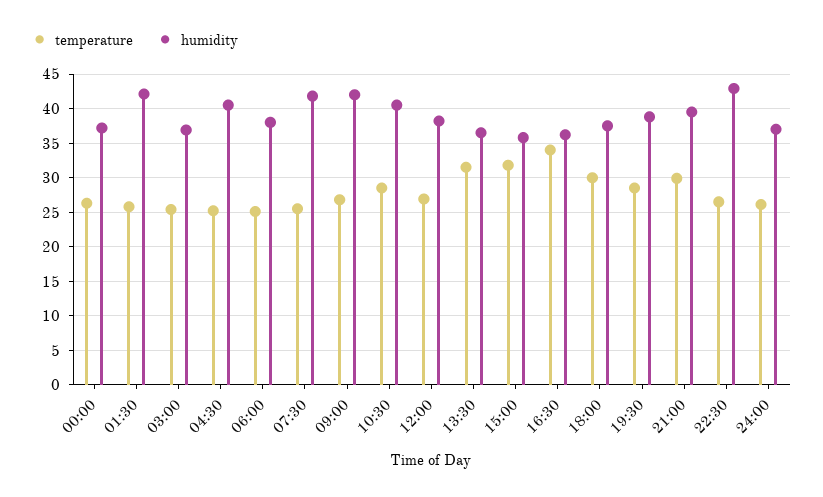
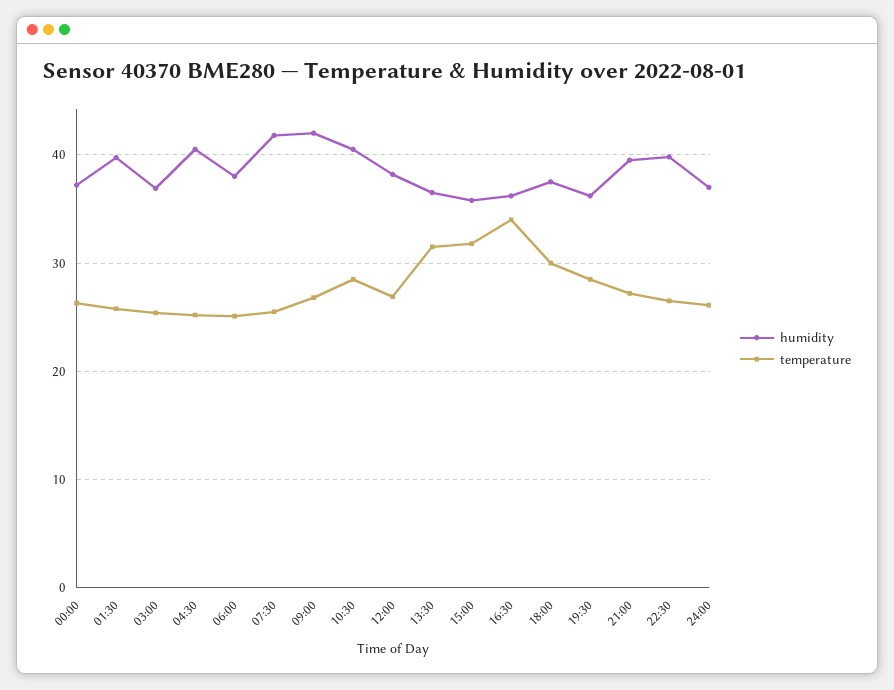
  {
    "temperature": {
      "00:00": 26,
      "01:30": 26,
      "03:00": 25,
      "04:30": 25,
      "06:00": 25,
      "07:30": 26,
      "09:00": 27,
      "10:30": 29,
      "12:00": 27,
      "13:30": 32,
      "15:00": 32,
      "16:30": 34,
      "18:00": 30,
      "19:30": 29,
-     "21:00": 30,
+     "21:00": 27,
      "22:30": 27,
      "24:00": 26
    },
    "humidity": {
      "00:00": 37,
-     "01:30": 42,
+     "01:30": 40,
      "03:00": 37,
      "04:30": 41,
      "06:00": 38,
      "07:30": 42,
      "09:00": 42,
      "10:30": 41,
      "12:00": 38,
      "13:30": 37,
      "15:00": 36,
      "16:30": 36,
      "18:00": 38,
-     "19:30": 39,
+     "19:30": 36,
      "21:00": 40,
-     "22:30": 43,
+     "22:30": 40,
      "24:00": 37
    }
  }

